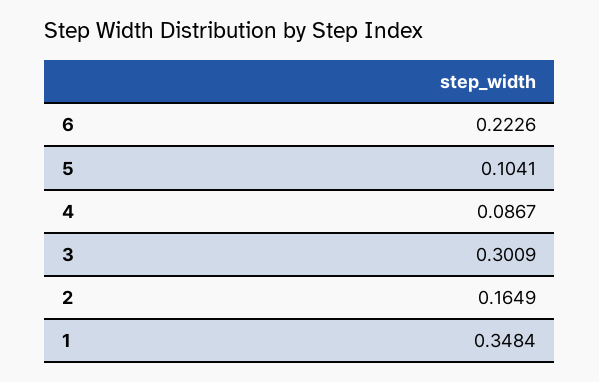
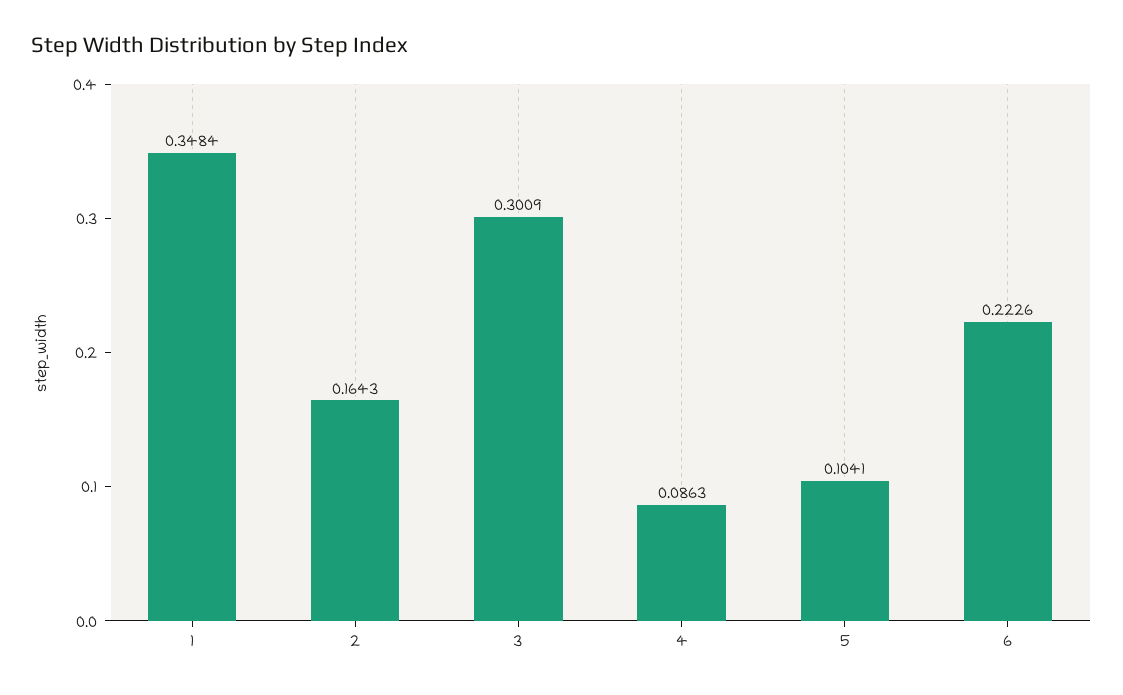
  {
    "6": 0.2226,
    "5": 0.1041,
-   "4": 0.0867,
+   "4": 0.0863,
    "3": 0.3009,
-   "2": 0.1649,
+   "2": 0.1643,
    "1": 0.3484
  }

